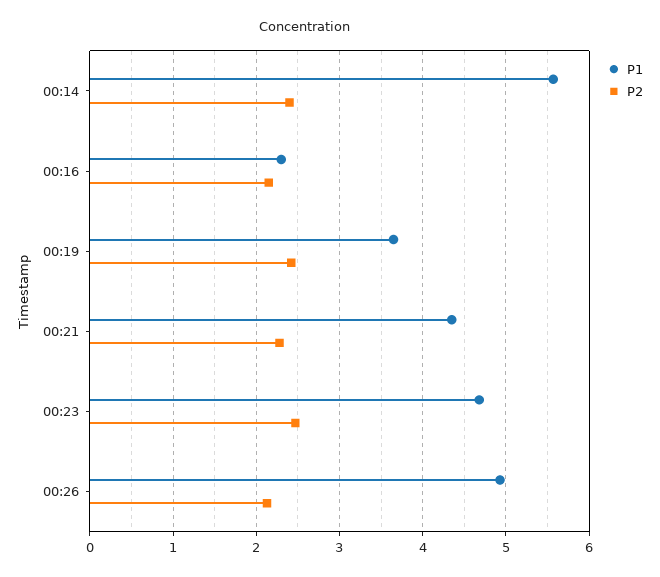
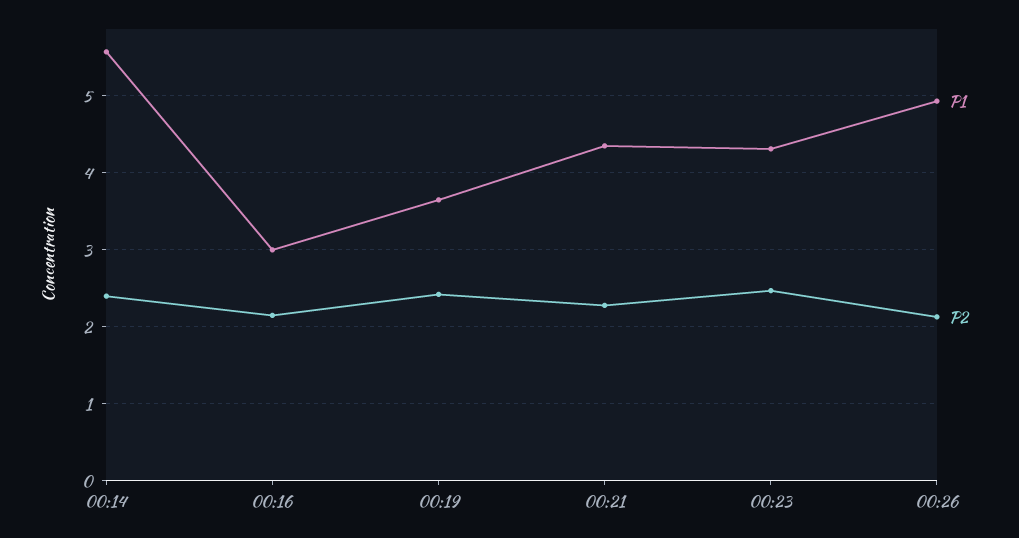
  {
    "P1": {
      "00:14": 5.6,
-     "00:16": 2.3,
+     "00:16": 3,
      "00:19": 3.7,
      "00:21": 4.4,
-     "00:23": 4.7,
+     "00:23": 4.3,
      "00:26": 4.9
    },
    "P2": {
      "00:14": 2.4,
      "00:16": 2.2,
      "00:19": 2.4,
      "00:21": 2.3,
      "00:23": 2.5,
      "00:26": 2.1
    }
  }

